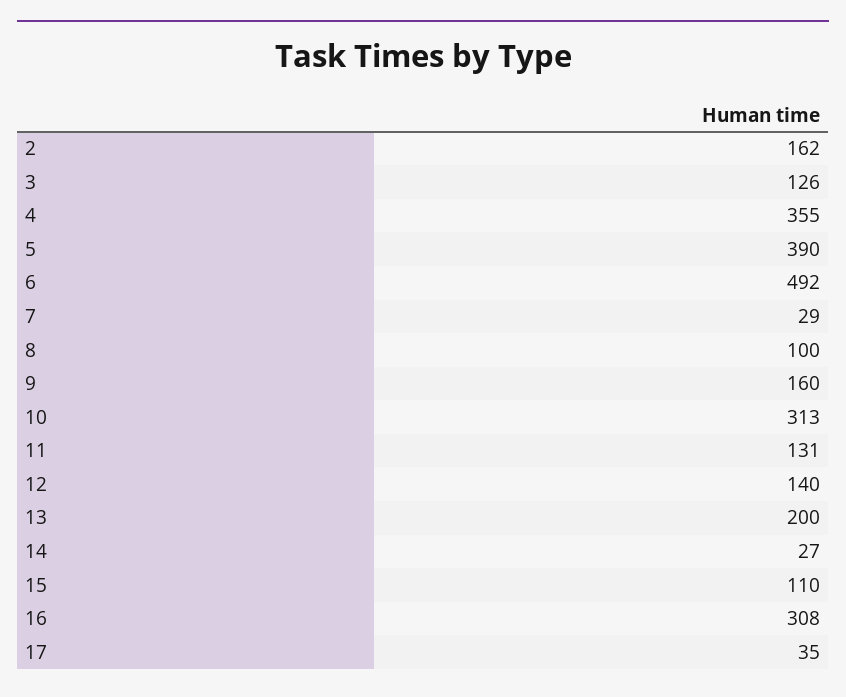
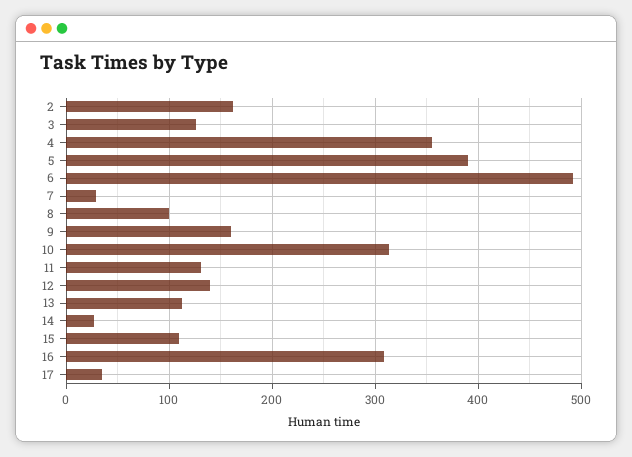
  {
    "2": 162,
    "3": 126,
    "4": 355,
    "5": 390,
    "6": 492,
    "7": 29,
    "8": 100,
    "9": 160,
    "10": 313,
    "11": 131,
    "12": 140,
-   "13": 200,
+   "13": 110,
    "14": 27,
    "15": 110,
    "16": 308,
    "17": 35
  }

